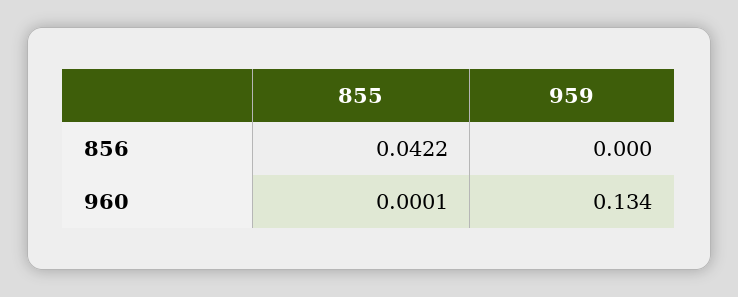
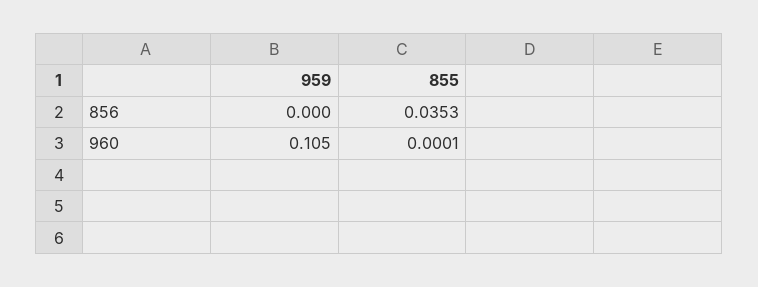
  {
    "855": {
-     "856": 0.0422,
+     "856": 0.0353,
      "960": 0.0001
    },
    "959": {
      "856": 0,
-     "960": 0.134
+     "960": 0.105
    }
  }

